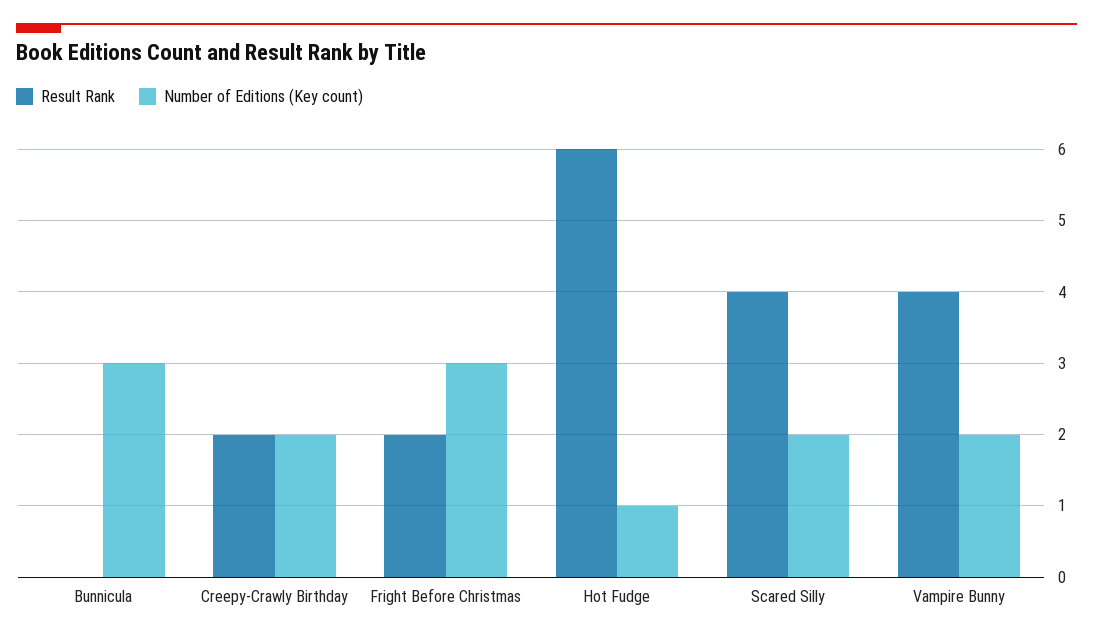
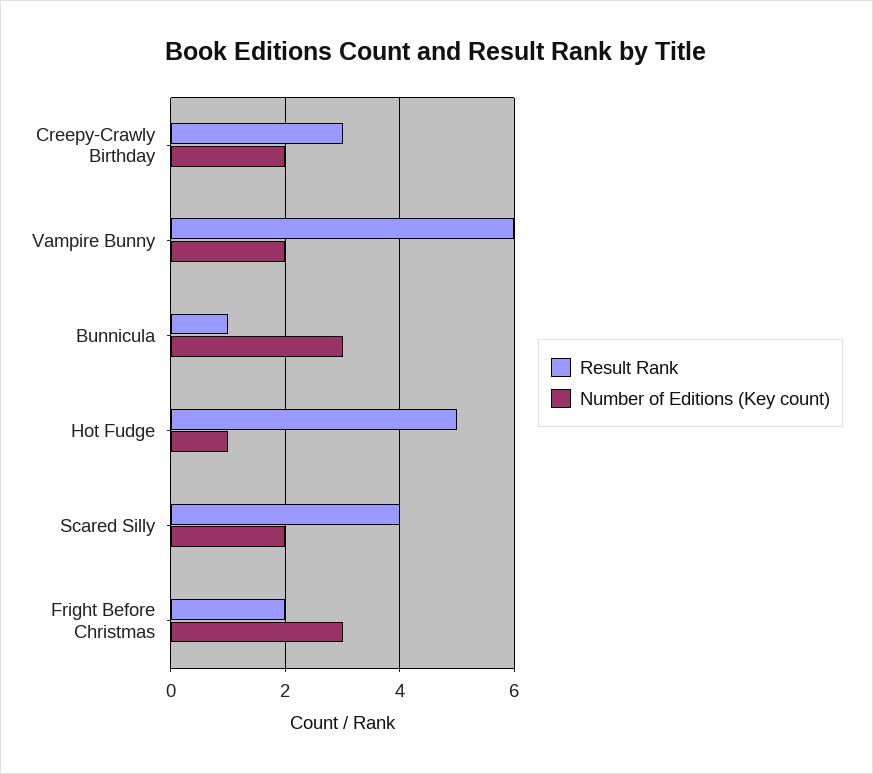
  {
    "Result Rank": {
-     "Bunnicula": 0,
+     "Bunnicula": 1,
-     "Creepy-Crawly Birthday": 2,
+     "Creepy-Crawly Birthday": 3,
      "Fright Before Christmas": 2,
-     "Hot Fudge": 6,
+     "Hot Fudge": 5,
      "Scared Silly": 4,
-     "Vampire Bunny": 4
+     "Vampire Bunny": 6
    },
    "Number of Editions (Key count)": {
      "Bunnicula": 3,
      "Creepy-Crawly Birthday": 2,
      "Fright Before Christmas": 3,
      "Hot Fudge": 1,
      "Scared Silly": 2,
      "Vampire Bunny": 2
    }
  }

